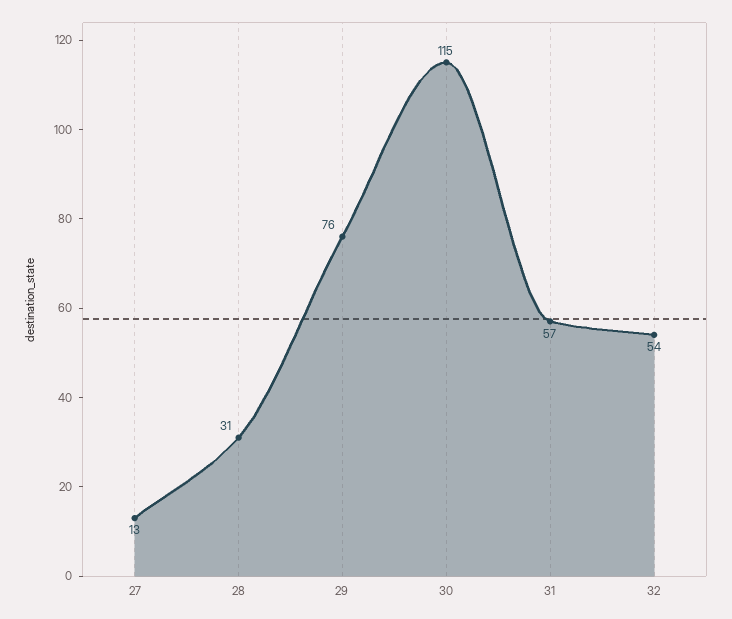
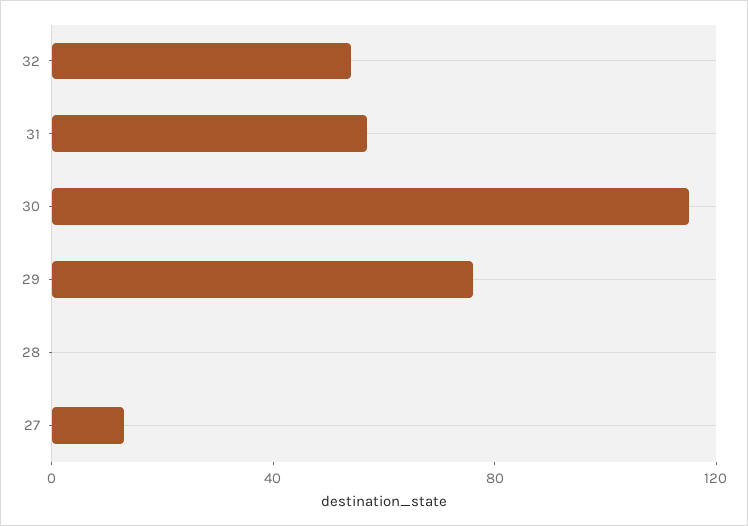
  {
    "27": 13,
-   "28": 31,
+   "28": 0,
    "29": 76,
    "30": 115,
    "31": 57,
    "32": 54
  }

